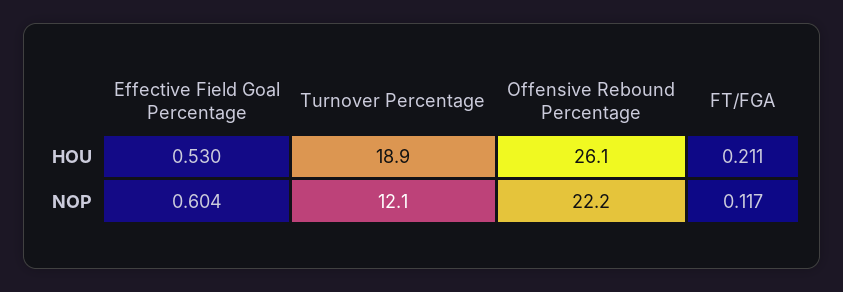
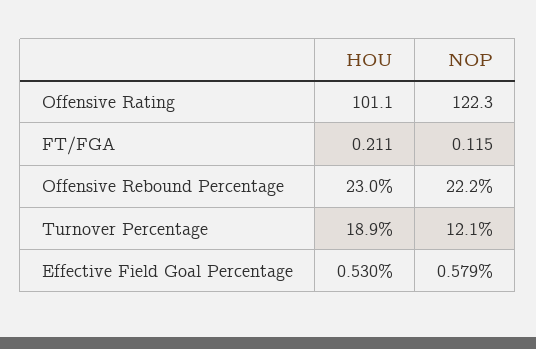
  {
    "Effective Field Goal Percentage": {
      "HOU": 0.53,
-     "NOP": 0.604
+     "NOP": 0.579
    },
    "Turnover Percentage": {
      "HOU": 18.9,
      "NOP": 12.1
    },
    "Offensive Rebound Percentage": {
-     "HOU": 26.1,
+     "HOU": 23,
      "NOP": 22.2
    },
    "FT/FGA": {
      "HOU": 0.211,
-     "NOP": 0.117
+     "NOP": 0.115
-   }
+   },
+   "Offensive Rating": {
+     "HOU": 101.1,
+     "NOP": 122.3
+   }
  }

